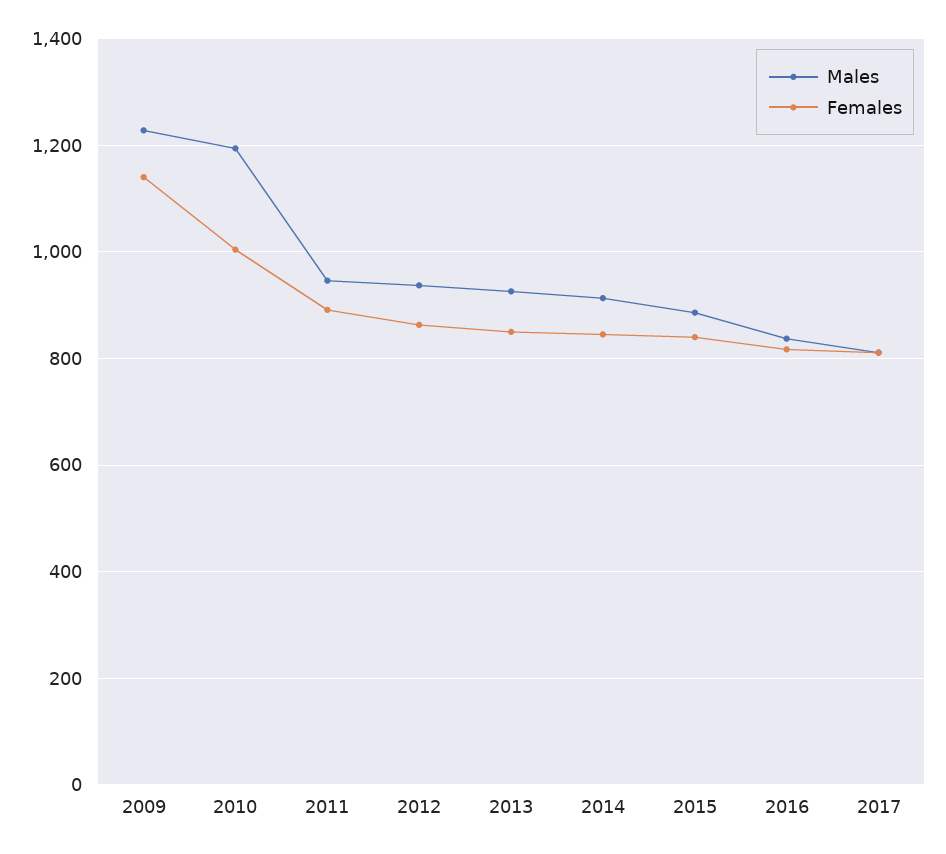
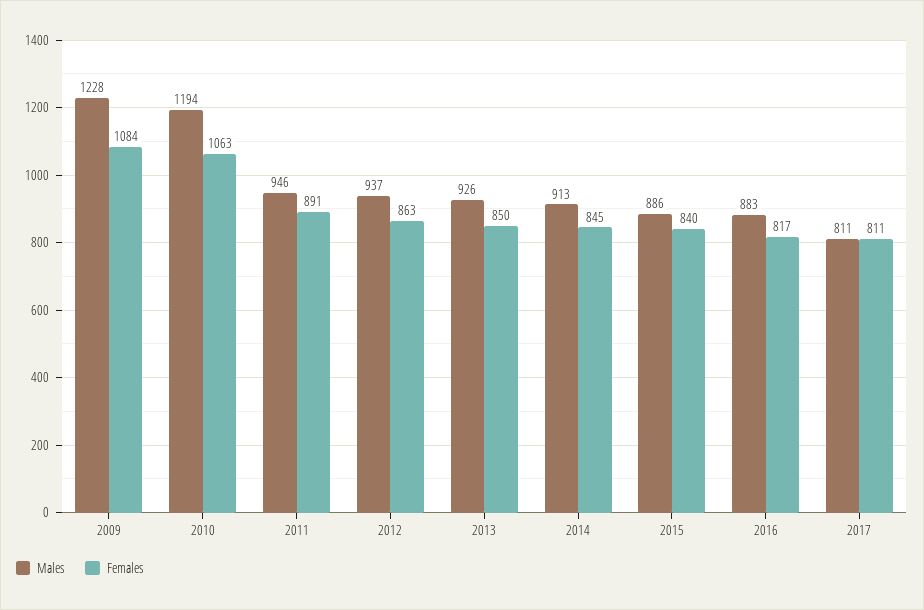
  {
    "Males": {
      "2009": 1228,
      "2010": 1194,
      "2011": 946,
      "2012": 937,
      "2013": 926,
      "2014": 913,
      "2015": 886,
-     "2016": 840,
+     "2016": 883,
      "2017": 811
    },
    "Females": {
-     "2009": 1140,
+     "2009": 1084,
-     "2010": 1000,
+     "2010": 1063,
      "2011": 891,
      "2012": 863,
      "2013": 850,
      "2014": 845,
      "2015": 840,
      "2016": 817,
      "2017": 811
    }
  }

